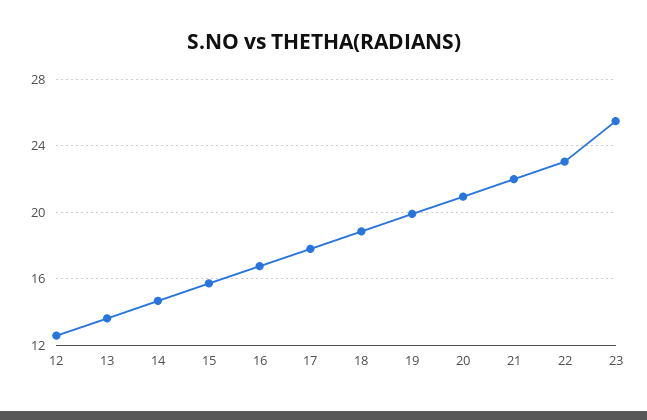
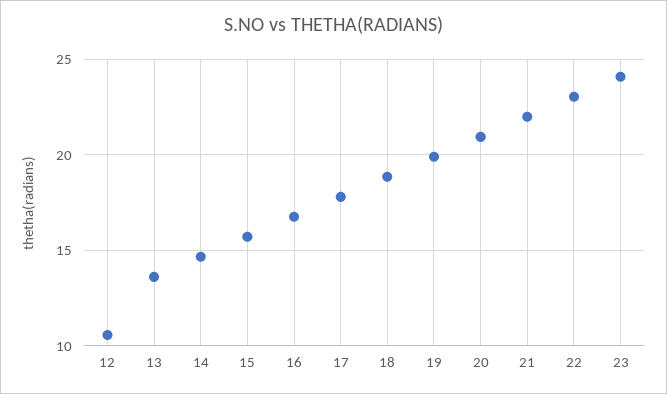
  {
-   "12": 12.5,
+   "12": 10.5,
    "13": 13.5,
    "14": 14.5,
    "15": 15.5,
    "16": 17,
    "17": 18,
    "18": 19,
    "19": 20,
    "20": 21,
    "21": 22,
    "22": 23,
-   "23": 25.5
+   "23": 24
  }

